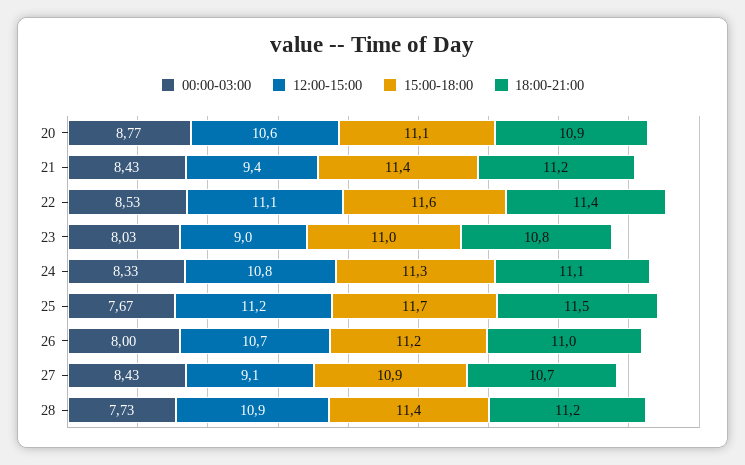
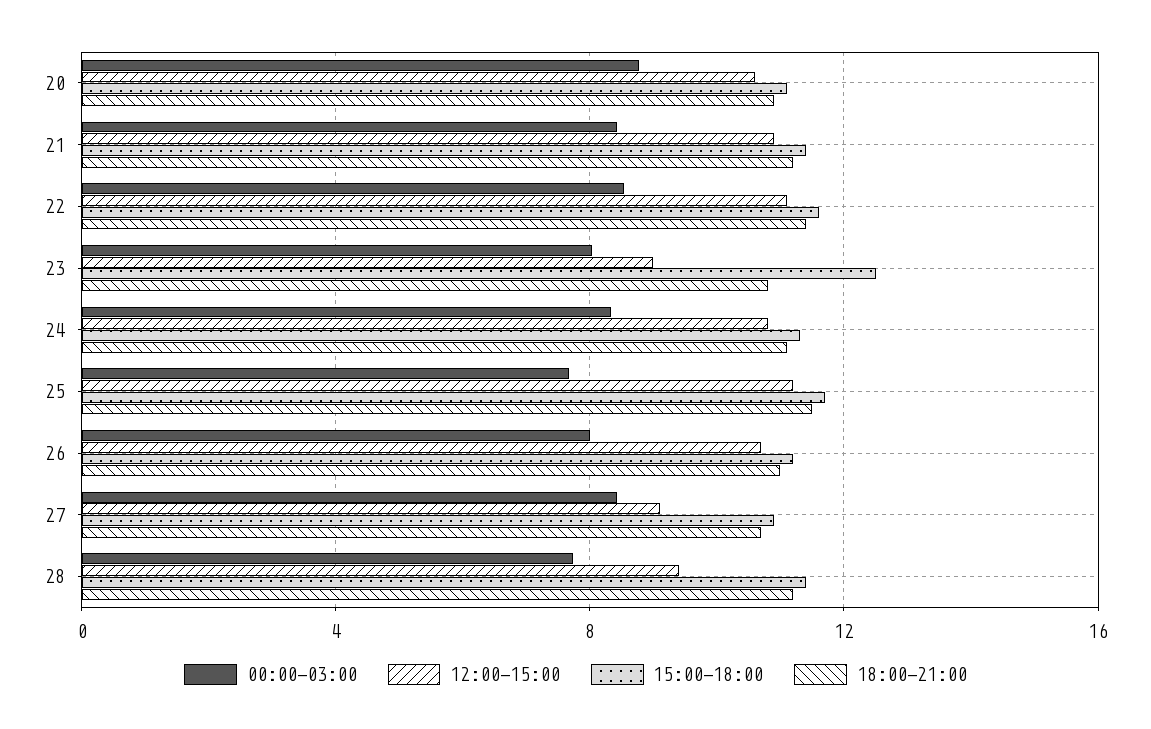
  {
    "00:00-03:00": {
      "20": 8.77,
      "21": 8.43,
      "22": 8.53,
      "23": 8.03,
      "24": 8.33,
      "25": 7.67,
      "26": 8,
      "27": 8.43,
      "28": 7.73
    },
    "12:00-15:00": {
      "20": 10.6,
-     "21": 9.4,
+     "21": 11,
      "22": 11.1,
      "23": 9,
      "24": 10.8,
      "25": 11.2,
      "26": 10.7,
      "27": 9.1,
-     "28": 10.9
+     "28": 9.5
    },
    "15:00-18:00": {
      "20": 11.1,
      "21": 11.4,
      "22": 11.6,
-     "23": 11,
+     "23": 12.5,
      "24": 11.3,
      "25": 11.7,
      "26": 11.2,
      "27": 10.9,
      "28": 11.4
    },
    "18:00-21:00": {
      "20": 10.9,
      "21": 11.2,
      "22": 11.4,
      "23": 10.8,
      "24": 11.1,
      "25": 11.5,
      "26": 11,
      "27": 10.7,
      "28": 11.2
    }
  }

